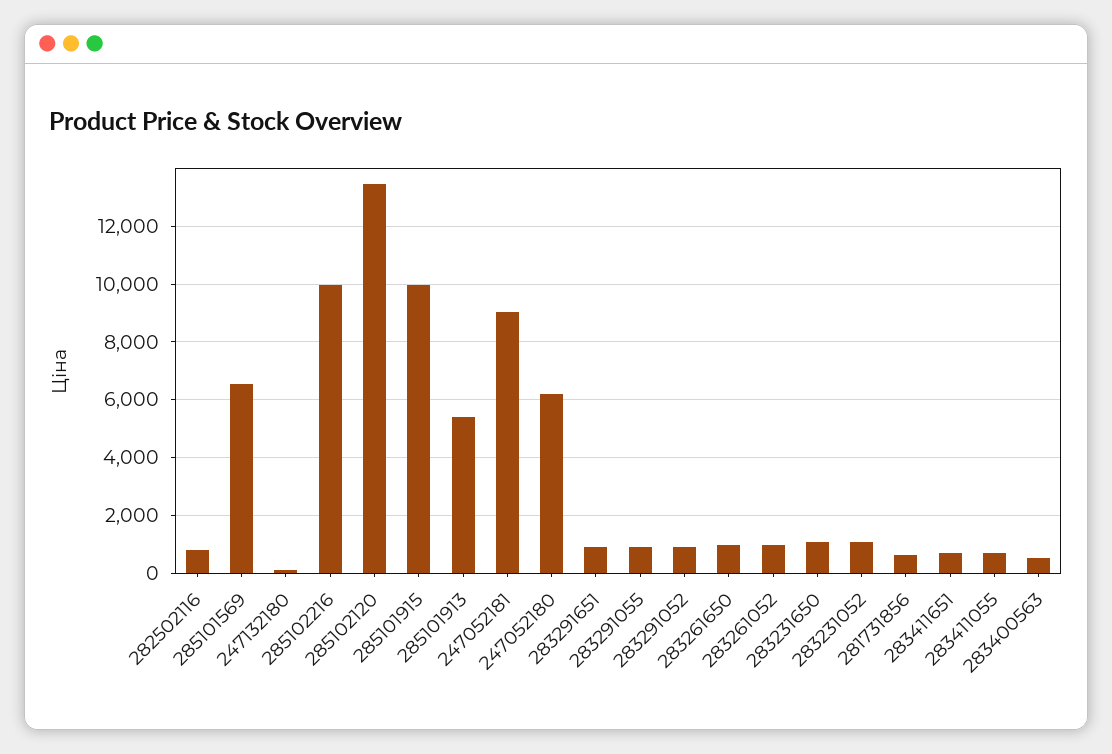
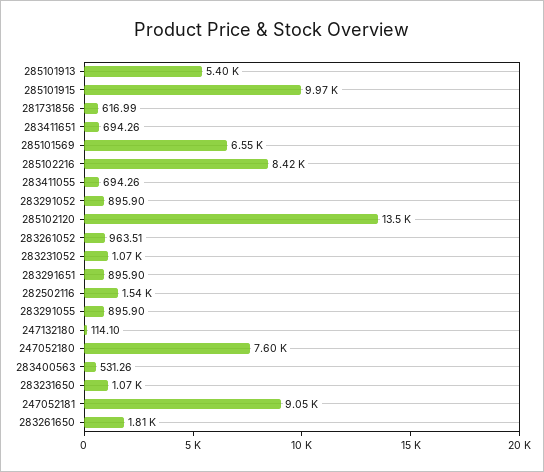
  {
-   "282502116": 750,
+   "282502116": 1540,
    "285101569": 6550,
    "247132180": 114.1,
-   "285102216": 10000,
+   "285102216": 8420,
    "285102120": 13500,
    "285101915": 9970,
    "285101913": 5400,
    "247052181": 9050,
-   "247052180": 6250,
+   "247052180": 7600,
    "283291651": 895.9,
    "283291055": 895.9,
    "283291052": 895.9,
-   "283261650": 1000,
+   "283261650": 1810,
    "283261052": 963.51,
    "283231650": 1070,
    "283231052": 1070,
    "281731856": 616.99,
    "283411651": 694.26,
    "283411055": 694.26,
    "283400563": 531.26
  }

